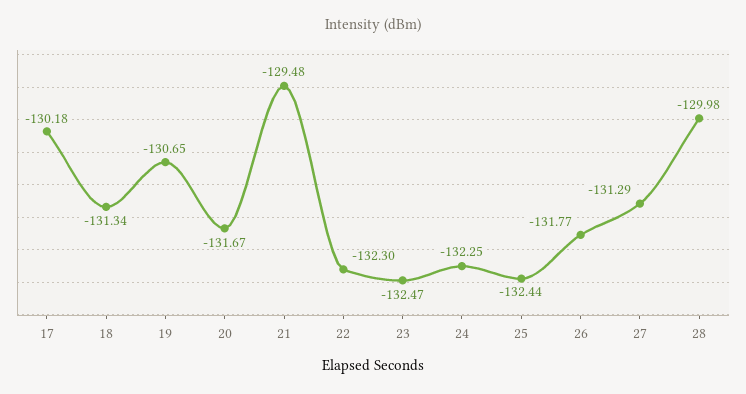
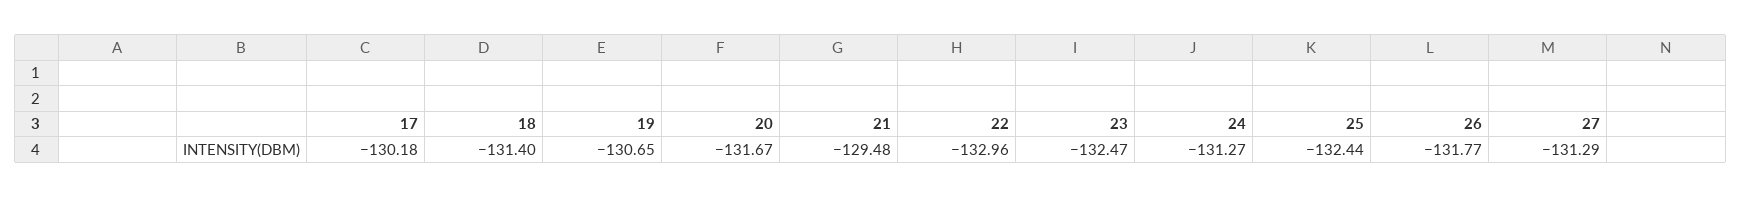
  {
    "17": -130.18,
-   "18": -131.34,
+   "18": -131.4,
    "19": -130.65,
    "20": -131.67,
    "21": -129.48,
-   "22": -132.3,
+   "22": -132.96,
    "23": -132.47,
-   "24": -132.25,
+   "24": -131.27,
    "25": -132.44,
    "26": -131.77,
-   "27": -131.29,
+   "27": -131.29
-   "28": -129.98
  }

